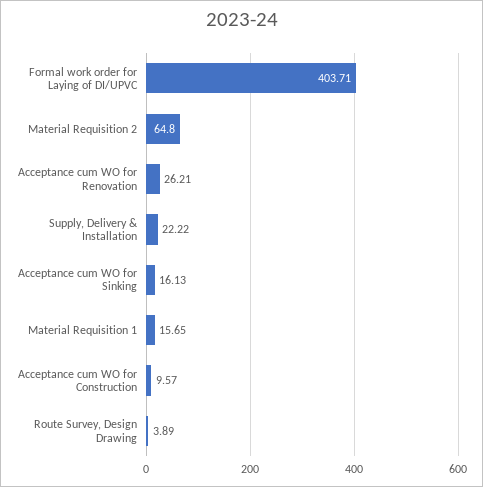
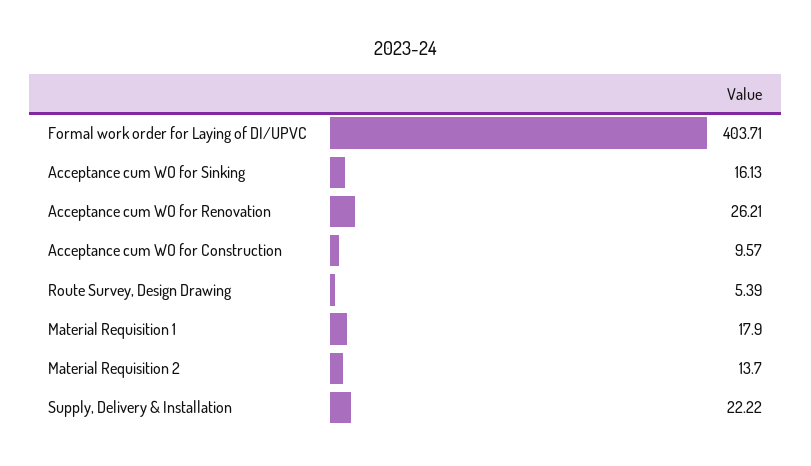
  {
    "Formal work order for Laying of DI/UPVC": 403.71,
-   "Material Requisition 2": 64.8,
+   "Material Requisition 2": 13.7,
    "Acceptance cum WO for Renovation": 26.21,
    "Supply, Delivery & Installation": 22.22,
    "Acceptance cum WO for Sinking": 16.13,
-   "Material Requisition 1": 15.65,
+   "Material Requisition 1": 17.9,
    "Acceptance cum WO for Construction": 9.57,
-   "Route Survey, Design Drawing": 3.89
+   "Route Survey, Design Drawing": 5.39
  }

